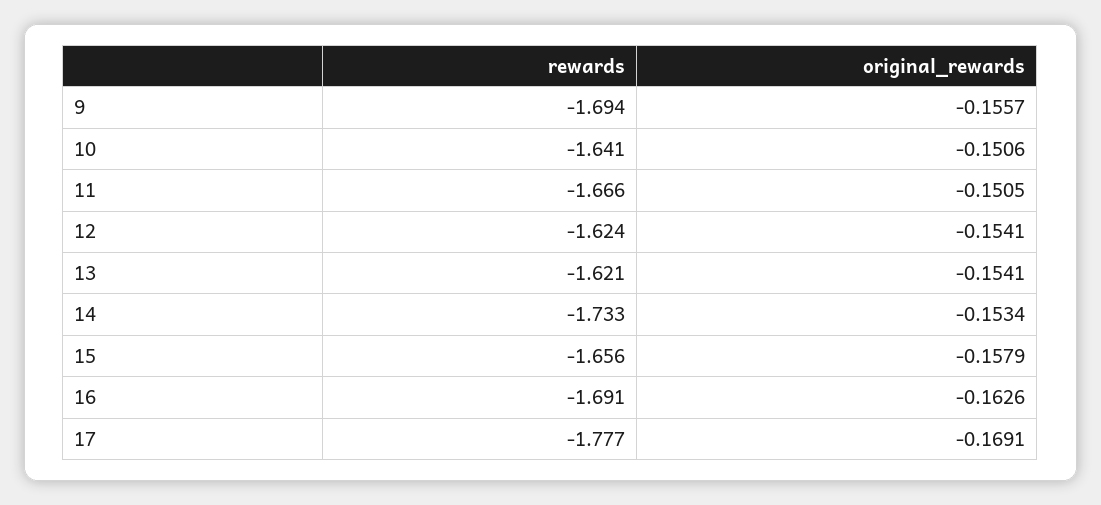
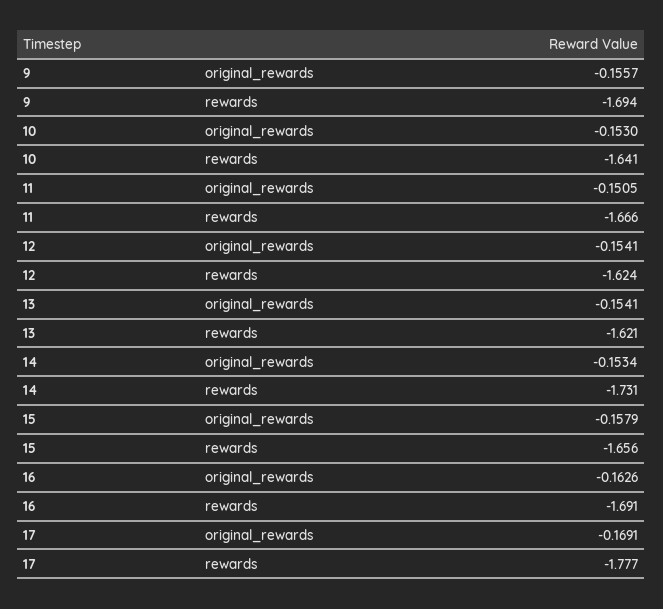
  {
    "rewards": {
      "9": -1.694,
      "10": -1.641,
      "11": -1.666,
      "12": -1.624,
      "13": -1.621,
-     "14": -1.733,
+     "14": -1.731,
      "15": -1.656,
      "16": -1.691,
      "17": -1.777
    },
    "original_rewards": {
      "9": -0.1557,
-     "10": -0.1506,
+     "10": -0.153,
      "11": -0.1505,
      "12": -0.1541,
      "13": -0.1541,
      "14": -0.1534,
      "15": -0.1579,
      "16": -0.1626,
      "17": -0.1691
    }
  }

